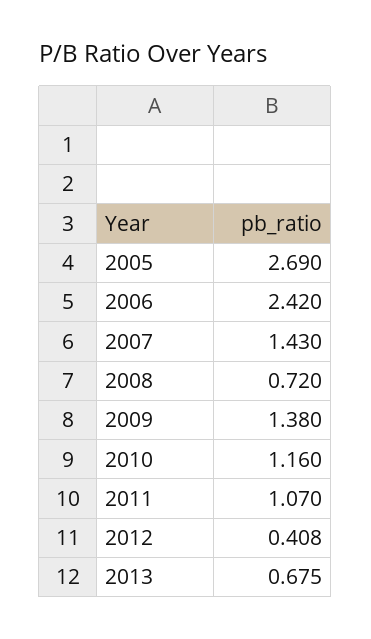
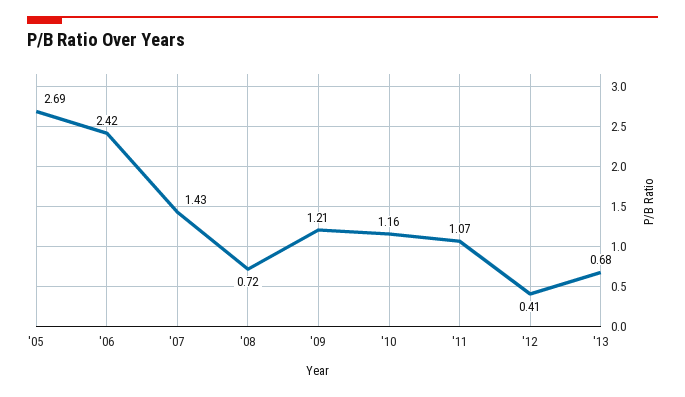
  {
    "2005": 2.69,
    "2006": 2.42,
    "2007": 1.43,
    "2008": 0.72,
-   "2009": 1.38,
+   "2009": 1.21,
    "2010": 1.16,
    "2011": 1.07,
    "2012": 0.408,
    "2013": 0.675
  }

